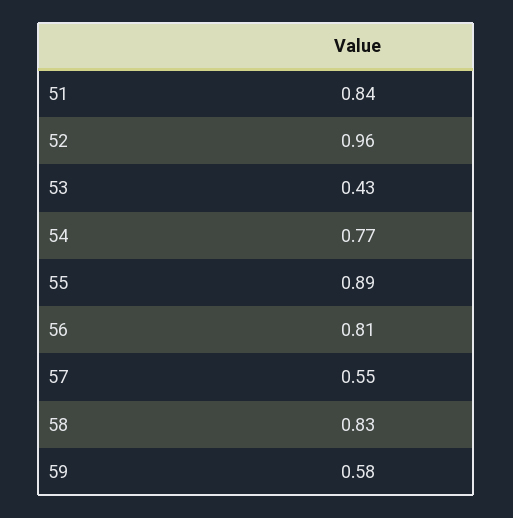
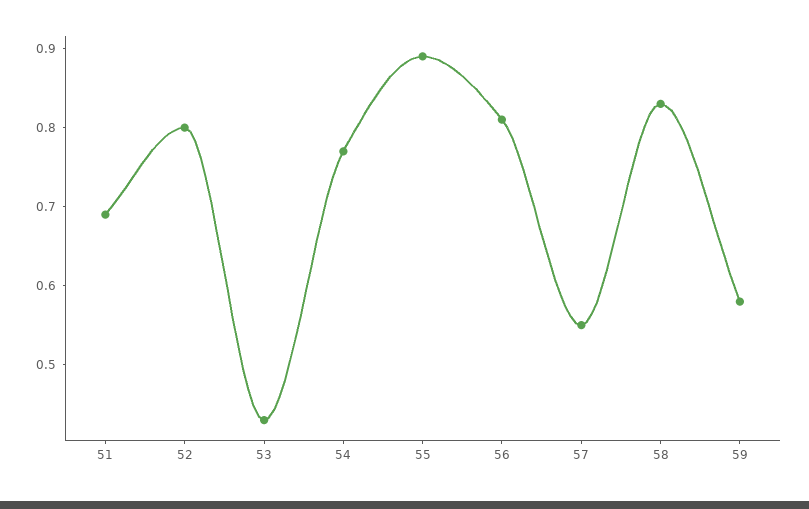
  {
-   "51": 0.84,
+   "51": 0.7,
-   "52": 0.96,
+   "52": 0.8,
    "53": 0.43,
    "54": 0.77,
    "55": 0.89,
    "56": 0.81,
    "57": 0.55,
    "58": 0.83,
    "59": 0.58
  }

